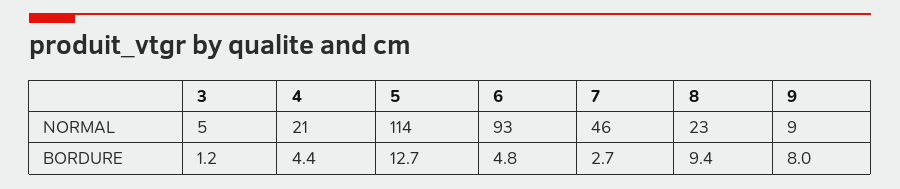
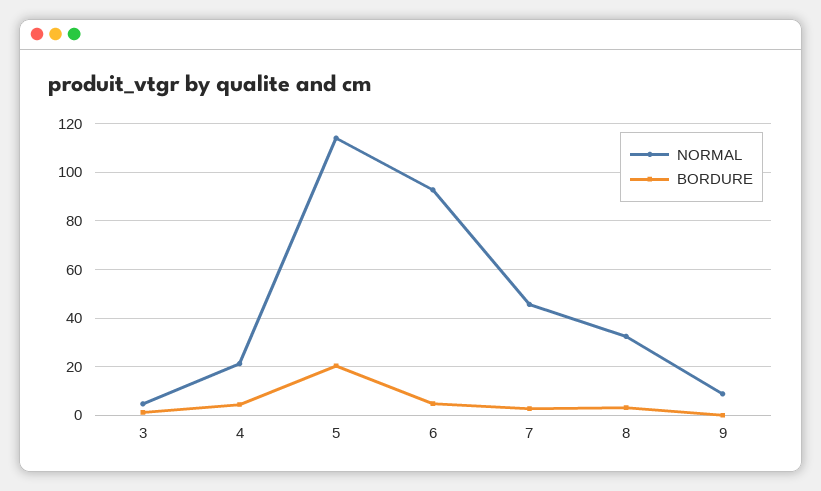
  {
    "NORMAL": {
      "3": 5,
      "4": 21,
      "5": 114,
      "6": 93,
      "7": 46,
-     "8": 23,
+     "8": 32.5,
      "9": 9
    },
    "BORDURE": {
      "3": 1.2,
      "4": 4.4,
-     "5": 12.7,
+     "5": 20,
      "6": 4.8,
      "7": 2.7,
-     "8": 9.4,
+     "8": 2.5,
-     "9": 8
+     "9": 0
    }
  }

